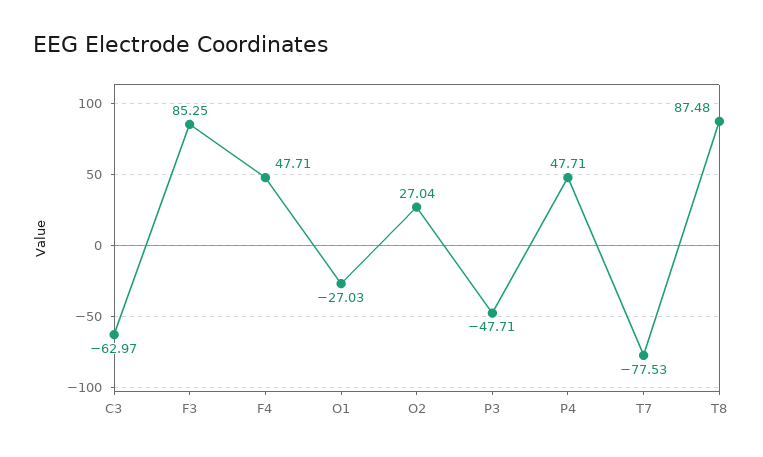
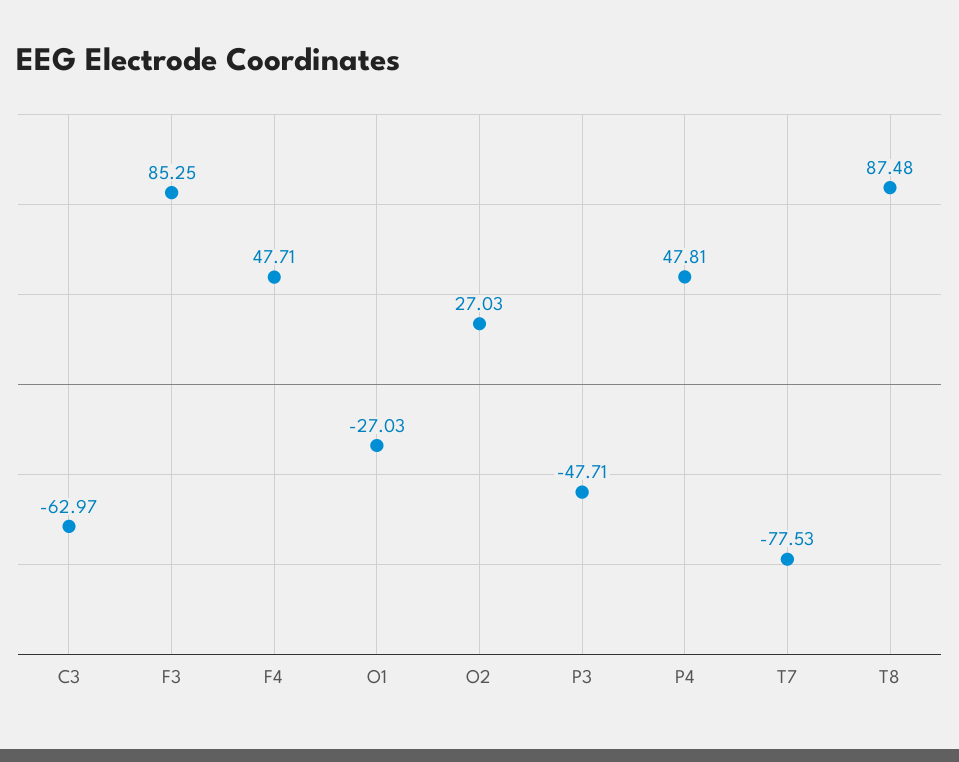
  {
    "C3": -62.97,
    "F3": 85.25,
    "F4": 47.71,
    "O1": -27.03,
-   "O2": 27.04,
+   "O2": 27.03,
    "P3": -47.71,
-   "P4": 47.71,
+   "P4": 47.81,
    "T7": -77.53,
    "T8": 87.48
  }

